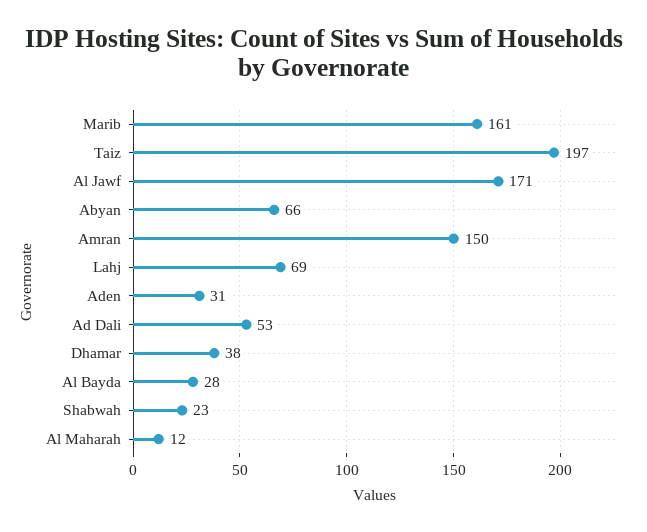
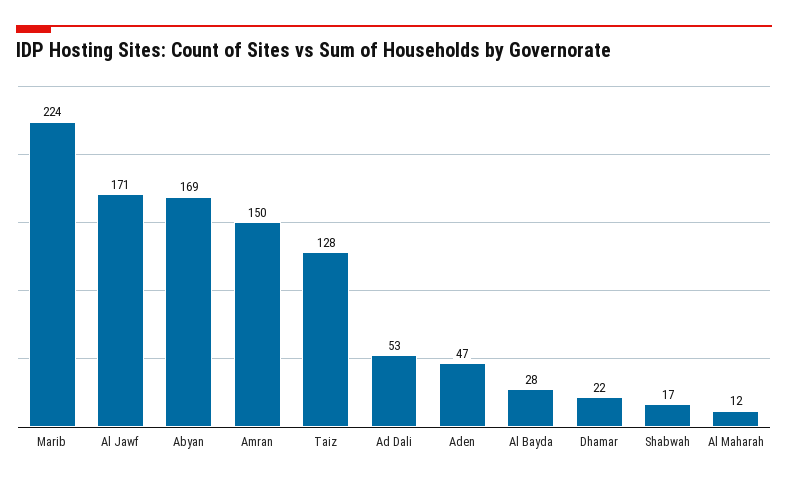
  {
-   "Marib": 161,
+   "Marib": 224,
-   "Taiz": 197,
+   "Taiz": 128,
    "Al Jawf": 171,
-   "Abyan": 66,
+   "Abyan": 169,
    "Amran": 150,
-   "Lahj": 69,
-   "Aden": 31,
+   "Aden": 47,
    "Ad Dali": 53,
-   "Dhamar": 38,
+   "Dhamar": 22,
    "Al Bayda": 28,
-   "Shabwah": 23,
+   "Shabwah": 17,
    "Al Maharah": 12
  }

